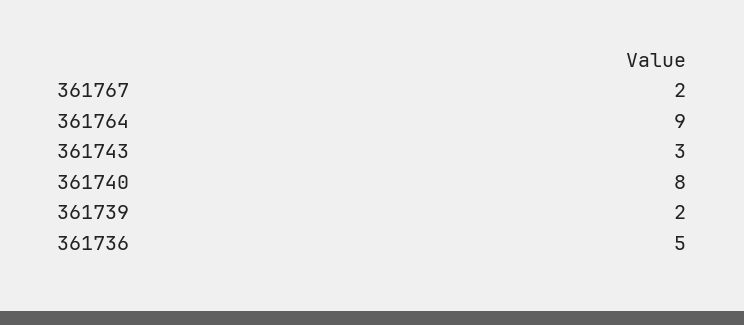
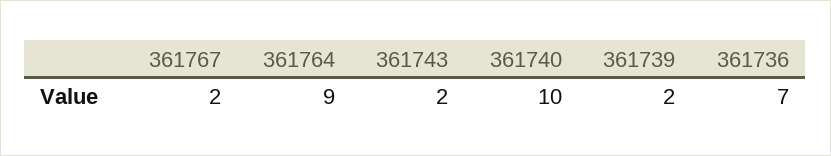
  {
    "361767": 2,
    "361764": 9,
-   "361743": 3,
+   "361743": 2,
-   "361740": 8,
+   "361740": 10,
    "361739": 2,
-   "361736": 5
+   "361736": 7
  }

